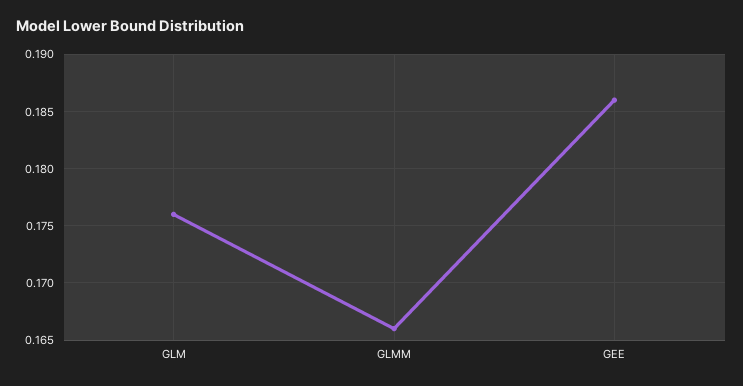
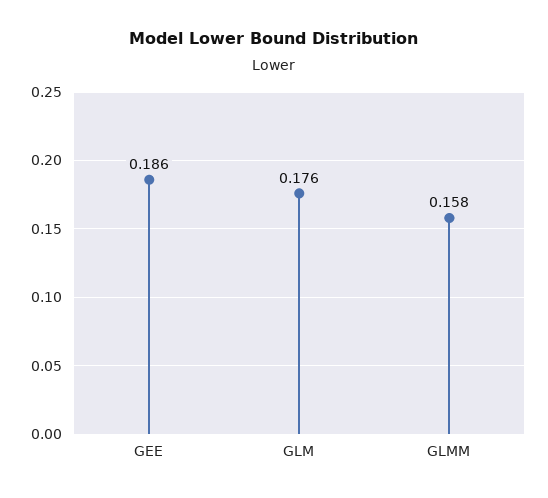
  {
    "GLM": 0.176,
-   "GLMM": 0.166,
+   "GLMM": 0.158,
    "GEE": 0.186
  }

